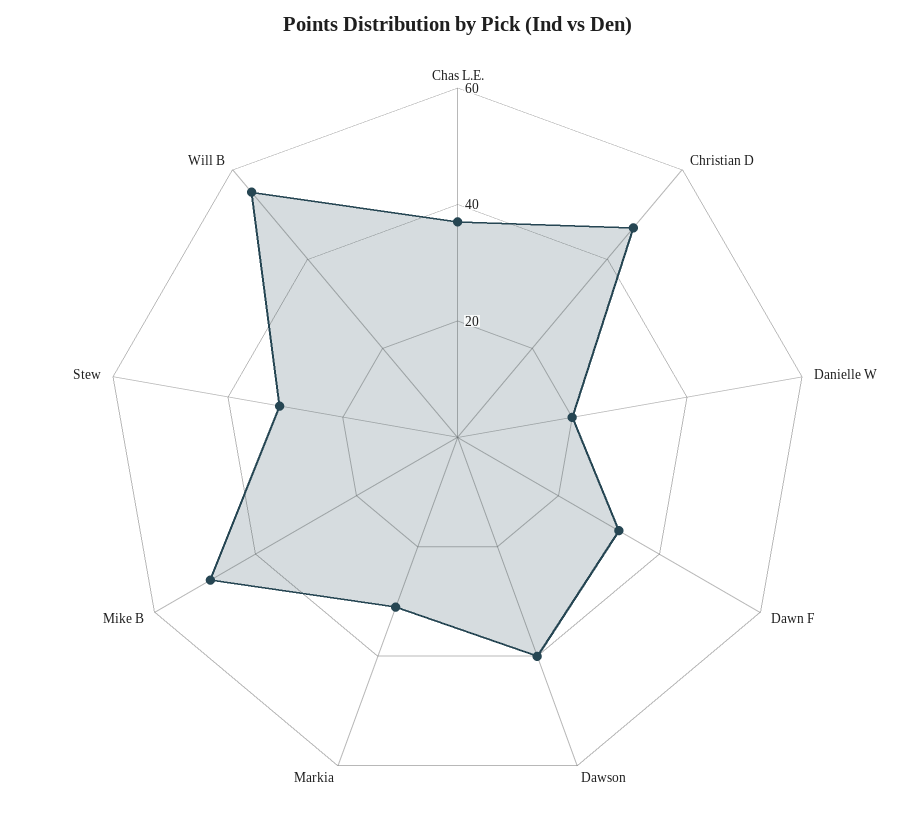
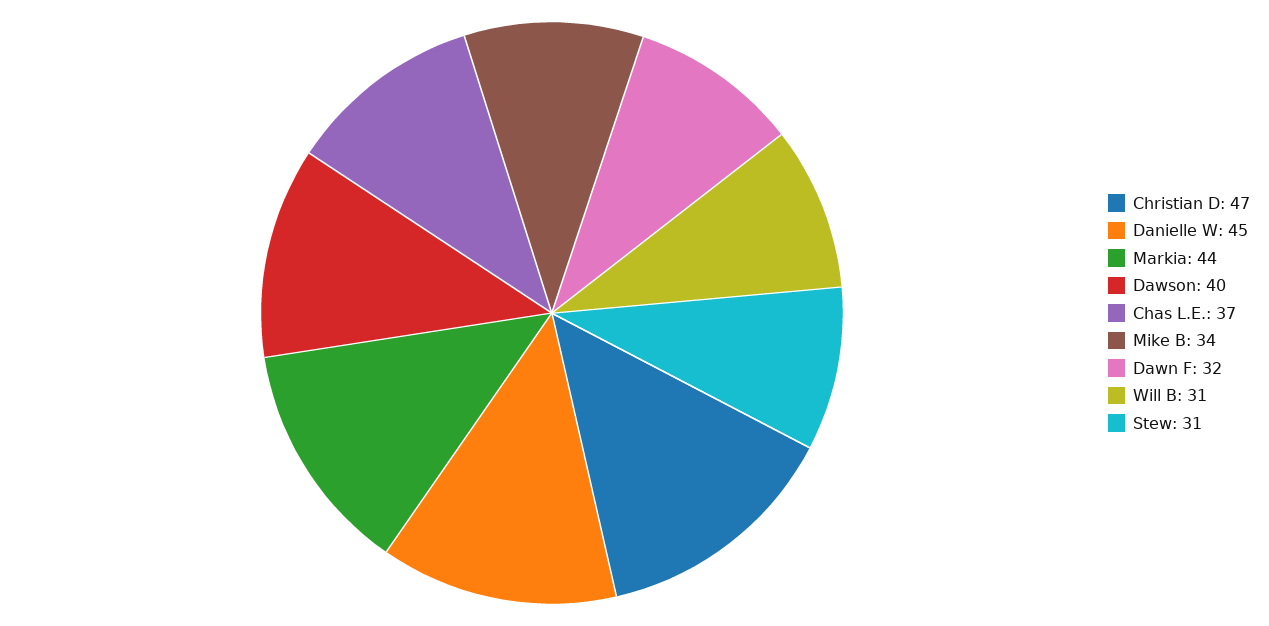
  {
    "Chas L.E.": 37,
    "Christian D": 47,
-   "Danielle W": 20,
+   "Danielle W": 45,
    "Dawn F": 32,
    "Dawson": 40,
-   "Markia": 30,
+   "Markia": 44,
-   "Mike B": 50,
+   "Mike B": 34,
    "Stew": 31,
-   "Will B": 55
+   "Will B": 31
  }

